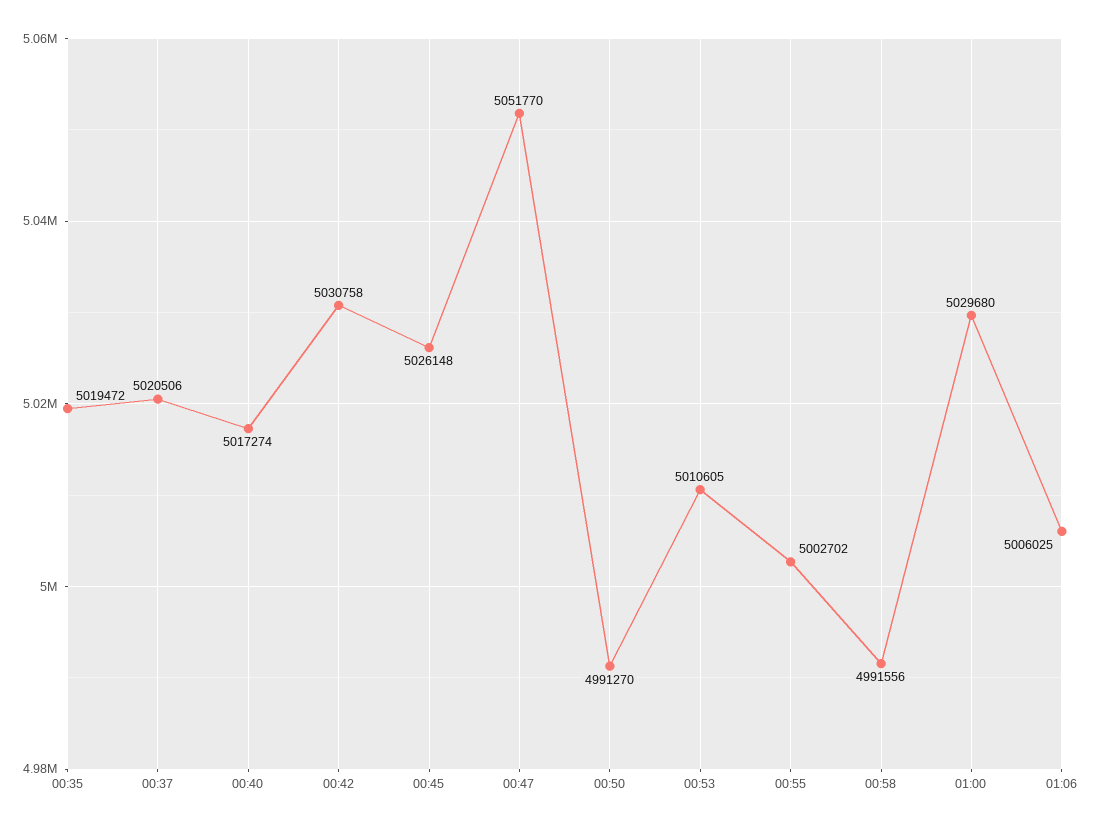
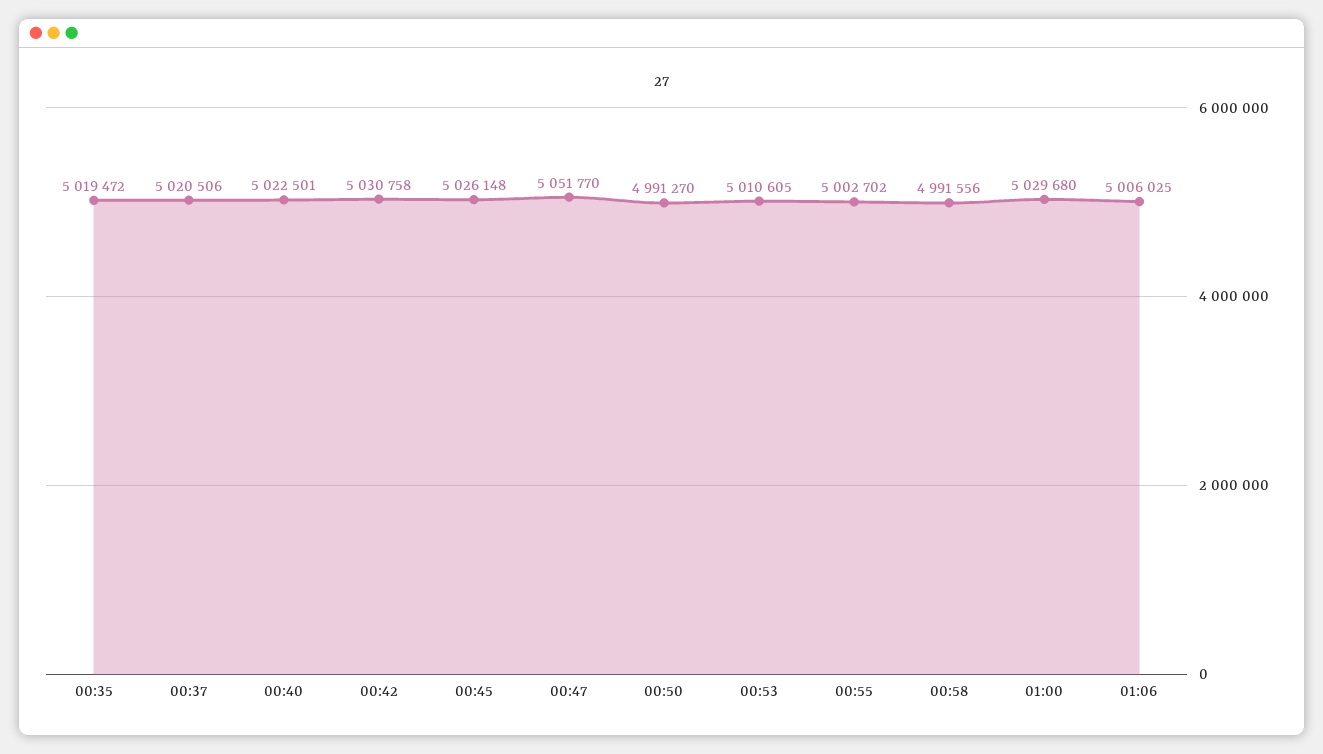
  {
    "00:35": 5019472,
    "00:37": 5020506,
-   "00:40": 5017274,
+   "00:40": 5022501,
    "00:42": 5030758,
    "00:45": 5026148,
    "00:47": 5051770,
    "00:50": 4991270,
    "00:53": 5010605,
    "00:55": 5002702,
    "00:58": 4991556,
    "01:00": 5029680,
    "01:06": 5006025
  }

